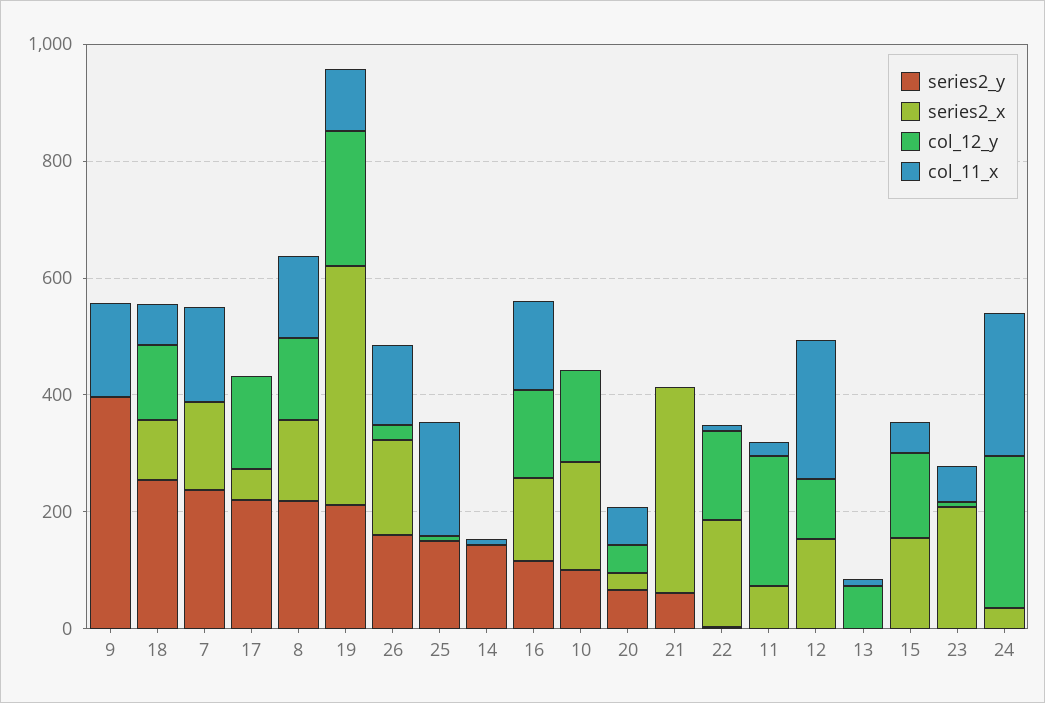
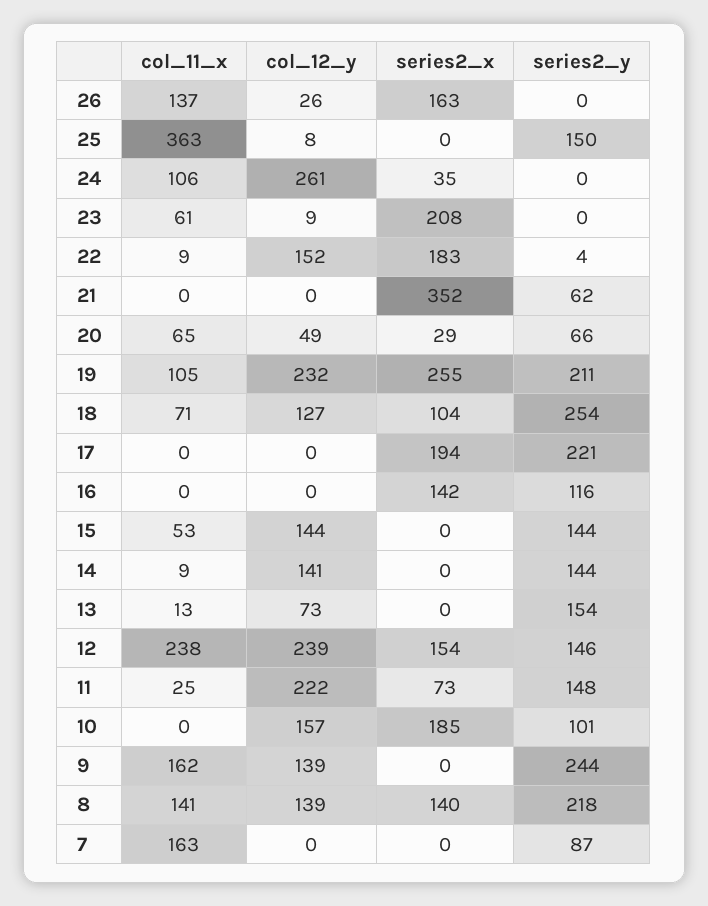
  {
    "series2_y": {
-     "9": 400,
+     "9": 244,
      "18": 254,
-     "7": 250,
+     "7": 87,
      "17": 221,
      "8": 218,
      "19": 211,
-     "26": 150,
+     "26": 0,
      "25": 150,
      "14": 144,
      "16": 116,
      "10": 101,
      "20": 66,
      "21": 62,
      "22": 4,
-     "11": 0,
+     "11": 148,
-     "12": 0,
+     "12": 146,
-     "13": 0,
+     "13": 154,
-     "15": 0,
+     "15": 144,
      "23": 0,
      "24": 0
    },
    "series2_x": {
      "9": 0,
      "18": 104,
-     "7": 150,
+     "7": 0,
-     "17": 50,
+     "17": 194,
      "8": 140,
-     "19": 400,
+     "19": 255,
      "26": 163,
      "25": 0,
      "14": 0,
      "16": 142,
      "10": 185,
      "20": 29,
      "21": 352,
      "22": 183,
      "11": 73,
      "12": 154,
      "13": 0,
-     "15": 150,
+     "15": 0,
      "23": 208,
      "24": 35
    },
    "col_12_y": {
-     "9": 0,
+     "9": 139,
      "18": 127,
      "7": 0,
-     "17": 150,
+     "17": 0,
      "8": 139,
      "19": 232,
      "26": 26,
      "25": 8,
-     "14": 0,
+     "14": 141,
-     "16": 150,
+     "16": 0,
      "10": 157,
      "20": 49,
      "21": 0,
      "22": 152,
      "11": 222,
-     "12": 100,
+     "12": 239,
      "13": 73,
      "15": 144,
      "23": 9,
      "24": 261
    },
    "col_11_x": {
      "9": 162,
      "18": 71,
      "7": 163,
      "17": 0,
      "8": 141,
      "19": 105,
      "26": 137,
-     "25": 200,
+     "25": 363,
      "14": 9,
-     "16": 150,
+     "16": 0,
      "10": 0,
      "20": 65,
      "21": 0,
      "22": 9,
      "11": 25,
      "12": 238,
      "13": 13,
      "15": 53,
      "23": 61,
-     "24": 250
+     "24": 106
    }
  }

